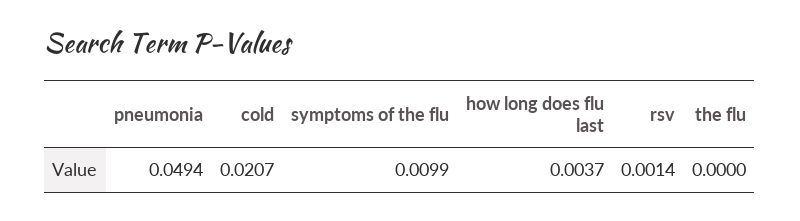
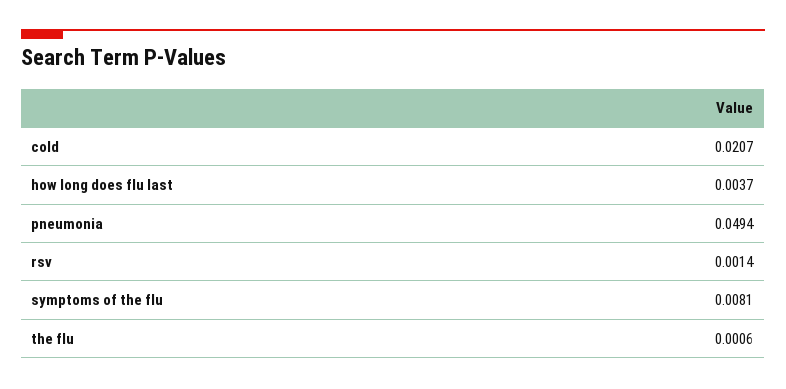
  {
    "pneumonia": 0.0494,
    "cold": 0.0207,
-   "symptoms of the flu": 0.0099,
+   "symptoms of the flu": 0.0081,
    "how long does flu last": 0.0037,
    "rsv": 0.0014,
-   "the flu": 0
+   "the flu": 0.0006
  }

